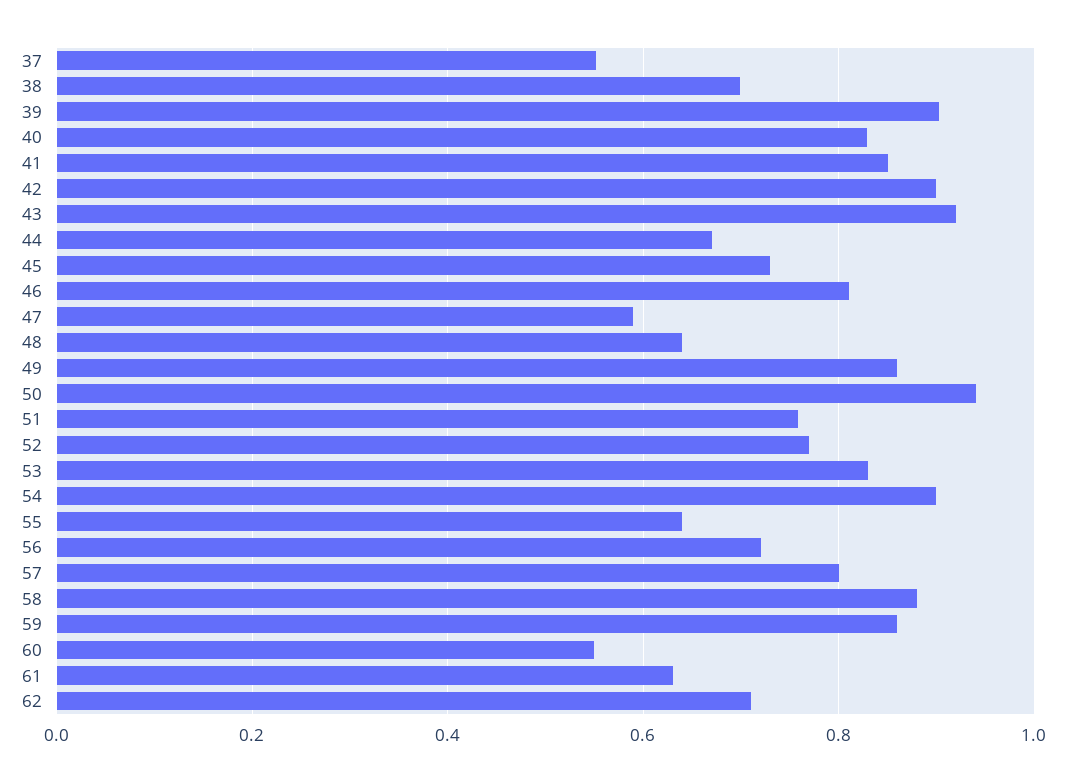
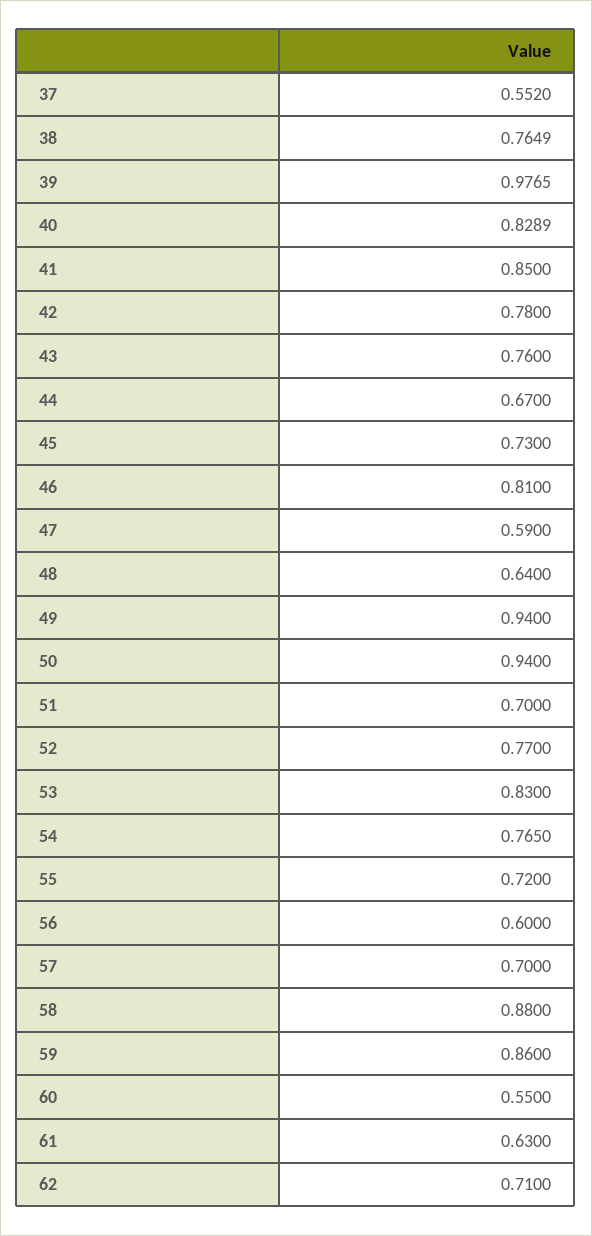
  {
    "37": 0.552,
-   "38": 0.7,
+   "38": 0.7649,
-   "39": 0.9,
+   "39": 0.9765,
    "40": 0.8289,
    "41": 0.85,
-   "42": 0.9,
+   "42": 0.78,
-   "43": 0.92,
+   "43": 0.76,
    "44": 0.67,
    "45": 0.73,
    "46": 0.81,
    "47": 0.59,
    "48": 0.64,
-   "49": 0.86,
+   "49": 0.94,
    "50": 0.94,
-   "51": 0.76,
+   "51": 0.7,
    "52": 0.77,
    "53": 0.83,
-   "54": 0.9,
+   "54": 0.765,
-   "55": 0.64,
+   "55": 0.72,
-   "56": 0.72,
+   "56": 0.6,
-   "57": 0.8,
+   "57": 0.7,
    "58": 0.88,
    "59": 0.86,
    "60": 0.55,
    "61": 0.63,
    "62": 0.71
  }

